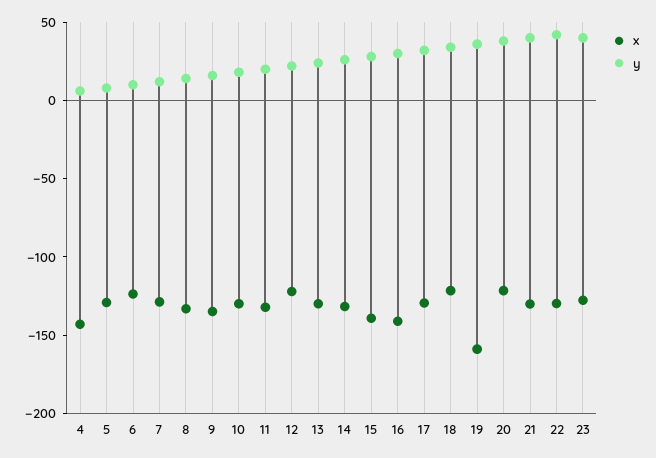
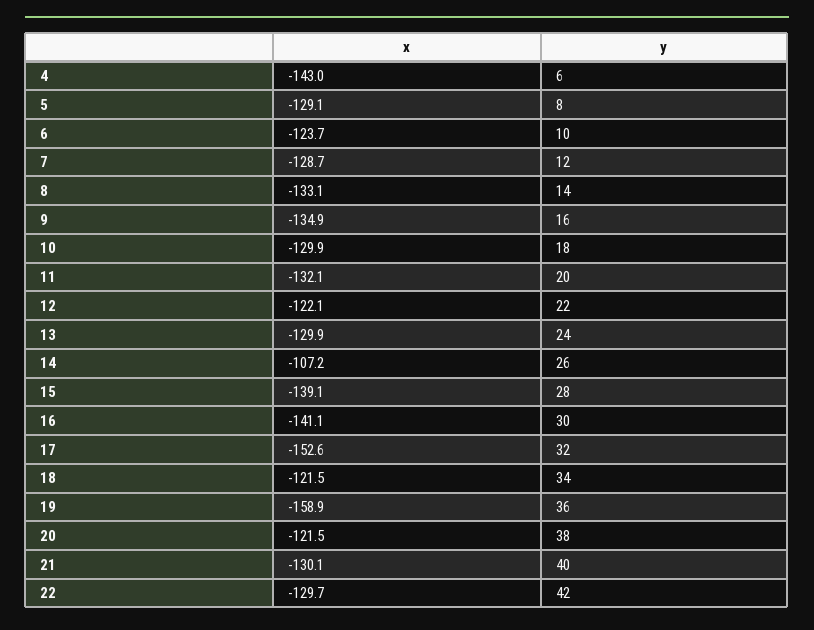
  {
    "x": {
      "4": -143,
      "5": -129.1,
      "6": -123.7,
      "7": -128.7,
      "8": -133.1,
      "9": -134.9,
      "10": -129.9,
      "11": -132.1,
      "12": -122.1,
      "13": -129.9,
-     "14": -130,
+     "14": -107.2,
      "15": -139.1,
      "16": -141.1,
-     "17": -130,
+     "17": -152.6,
      "18": -121.5,
      "19": -158.9,
      "20": -121.5,
      "21": -130.1,
-     "22": -129.7,
+     "22": -129.7
-     "23": -130
    },
    "y": {
      "4": 6,
      "5": 8,
      "6": 10,
      "7": 12,
      "8": 14,
      "9": 16,
      "10": 18,
      "11": 20,
      "12": 22,
      "13": 24,
      "14": 26,
      "15": 28,
      "16": 30,
      "17": 32,
      "18": 34,
      "19": 36,
      "20": 38,
      "21": 40,
-     "22": 42,
+     "22": 42
-     "23": 40
    }
  }

